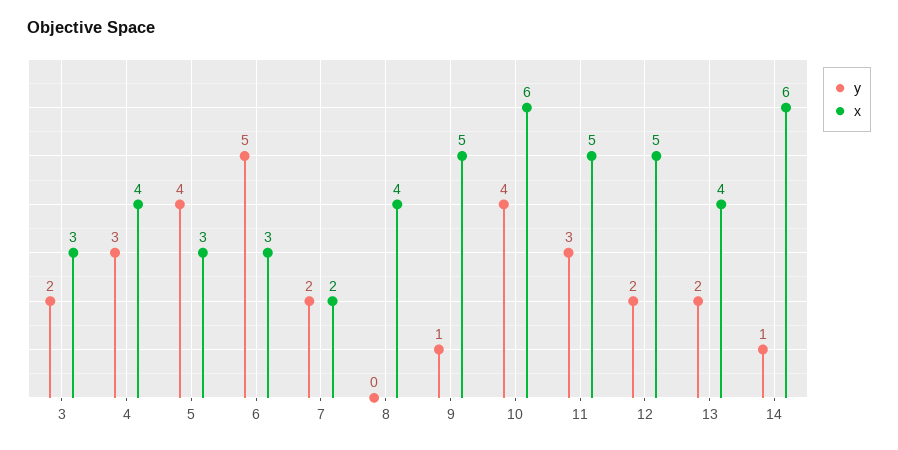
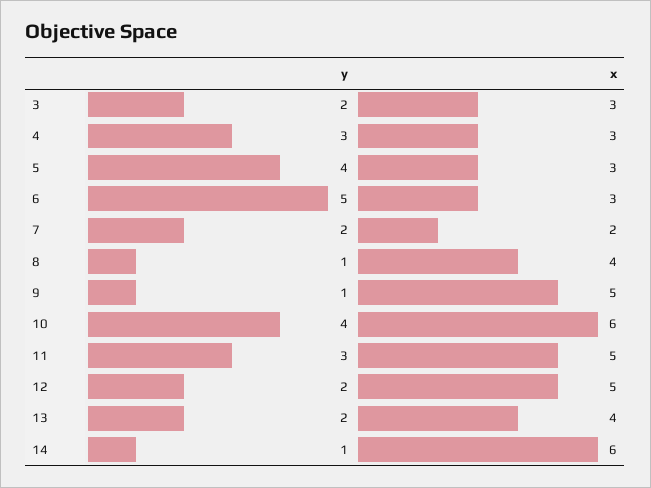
  {
    "y": {
      "3": 2,
      "4": 3,
      "5": 4,
      "6": 5,
      "7": 2,
-     "8": 0,
+     "8": 1,
      "9": 1,
      "10": 4,
      "11": 3,
      "12": 2,
      "13": 2,
      "14": 1
    },
    "x": {
      "3": 3,
-     "4": 4,
+     "4": 3,
      "5": 3,
      "6": 3,
      "7": 2,
      "8": 4,
      "9": 5,
      "10": 6,
      "11": 5,
      "12": 5,
      "13": 4,
      "14": 6
    }
  }

